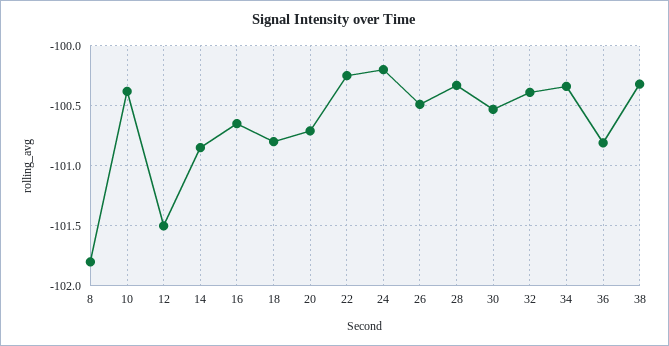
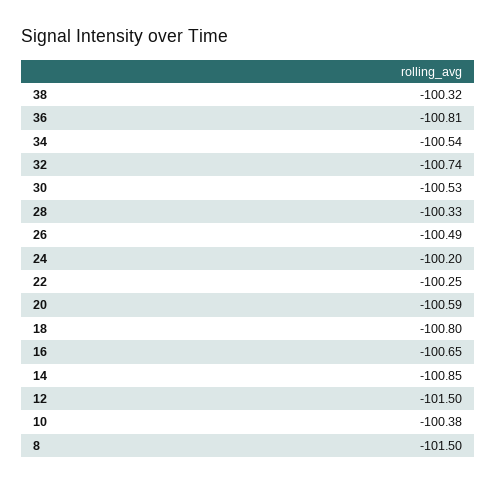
  {
-   "8": -101.8,
+   "8": -101.5,
    "10": -100.38,
    "12": -101.5,
    "14": -100.85,
    "16": -100.65,
    "18": -100.8,
-   "20": -100.7,
+   "20": -100.59,
    "22": -100.25,
    "24": -100.2,
    "26": -100.49,
    "28": -100.33,
    "30": -100.53,
-   "32": -100.4,
+   "32": -100.74,
-   "34": -100.35,
+   "34": -100.54,
    "36": -100.81,
    "38": -100.32
  }

